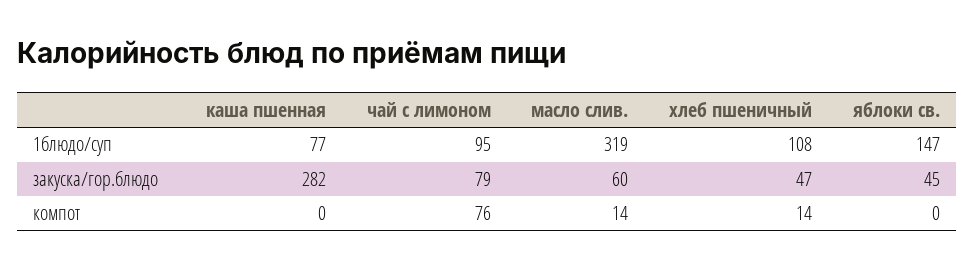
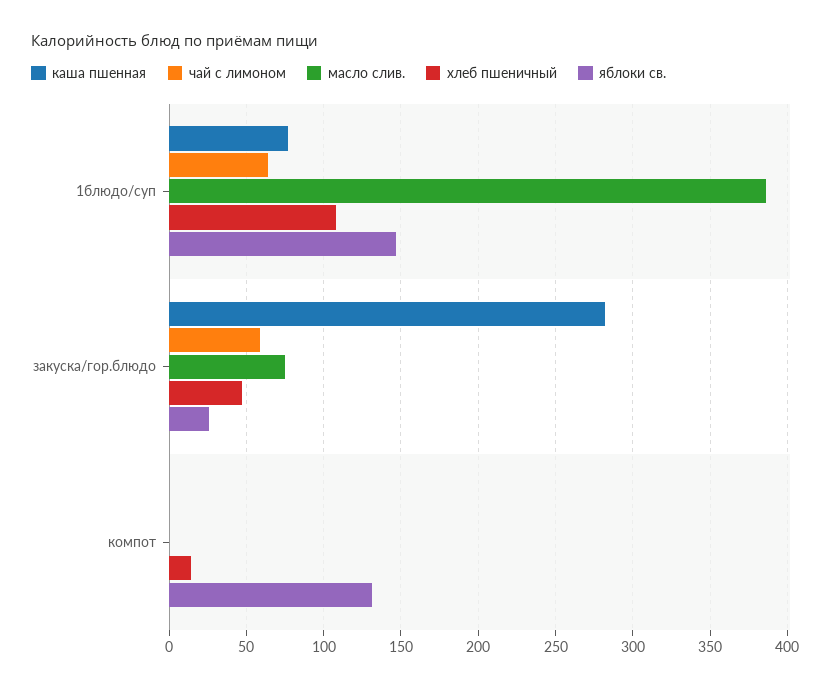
  {
    "каша пшенная": {
      "1блюдо/суп": 77,
      "закуска/гор.блюдо": 282,
      "компот": 0
    },
    "чай с лимоном": {
-     "1блюдо/суп": 95,
+     "1блюдо/суп": 65,
-     "закуска/гор.блюдо": 79,
+     "закуска/гор.блюдо": 60,
-     "компот": 76
+     "компот": 0
    },
    "масло слив.": {
-     "1блюдо/суп": 319,
+     "1блюдо/суп": 385,
-     "закуска/гор.блюдо": 60,
+     "закуска/гор.блюдо": 75,
-     "компот": 14
+     "компот": 0
    },
    "хлеб пшеничный": {
      "1блюдо/суп": 108,
      "закуска/гор.блюдо": 47,
      "компот": 14
    },
    "яблоки св.": {
      "1блюдо/суп": 147,
-     "закуска/гор.блюдо": 45,
+     "закуска/гор.блюдо": 25,
-     "компот": 0
+     "компот": 130
    }
  }

